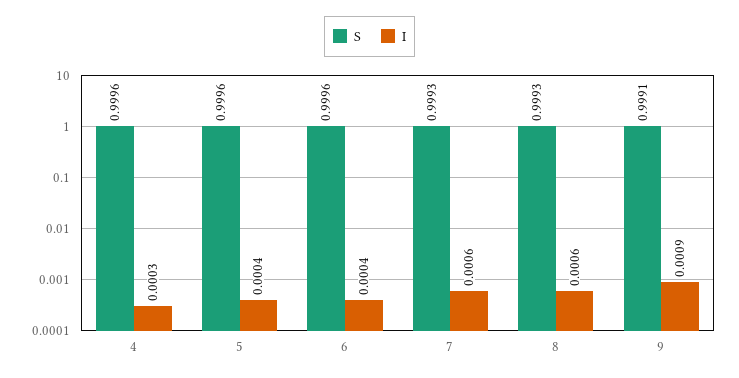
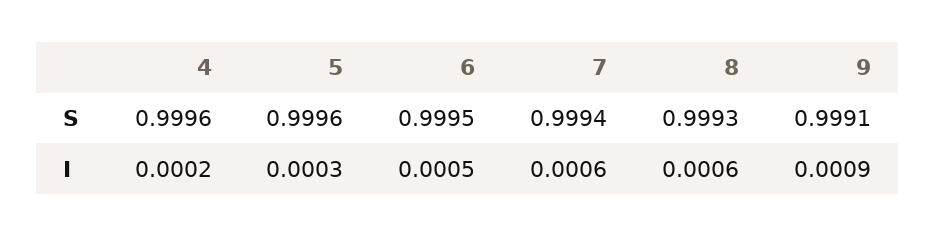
  {
    "S": {
      "4": 0.9996,
      "5": 0.9996,
-     "6": 0.9996,
+     "6": 0.9995,
-     "7": 0.9993,
+     "7": 0.9994,
      "8": 0.9993,
      "9": 0.9991
    },
    "I": {
-     "4": 0.0003,
+     "4": 0.0002,
-     "5": 0.0004,
+     "5": 0.0003,
-     "6": 0.0004,
+     "6": 0.0005,
      "7": 0.0006,
      "8": 0.0006,
      "9": 0.0009
    }
  }

